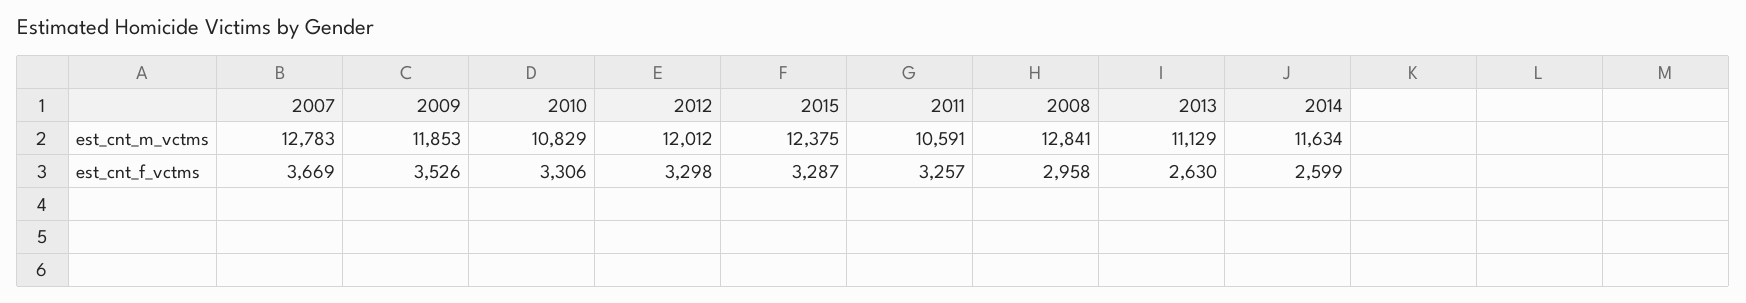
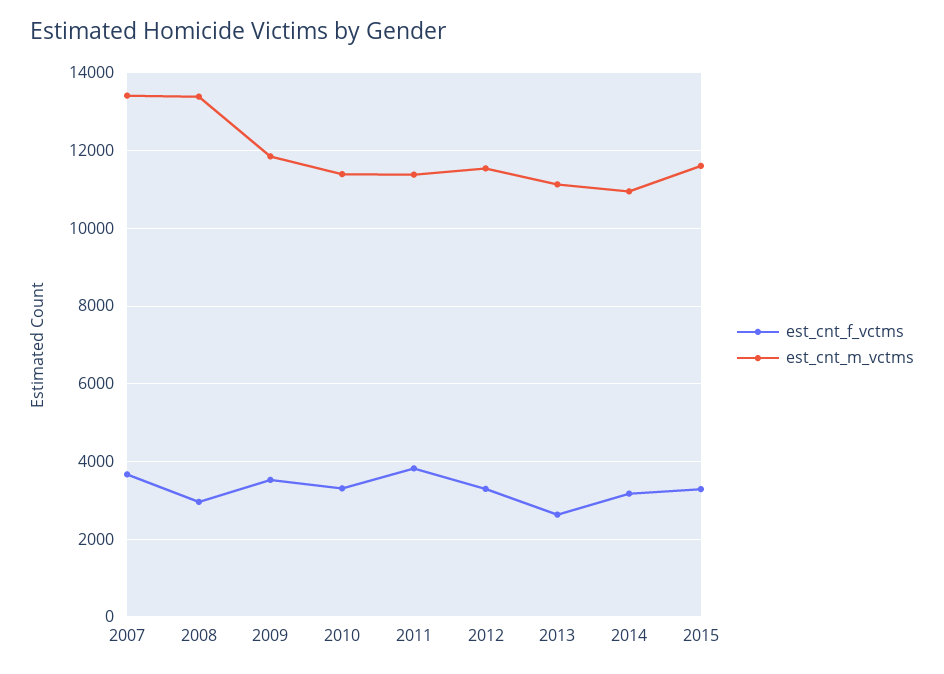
  {
    "est_cnt_m_vctms": {
-     "2007": 12783,
+     "2007": 13400,
      "2009": 11853,
-     "2010": 10829,
+     "2010": 11400,
-     "2012": 12012,
+     "2012": 11600,
-     "2015": 12375,
+     "2015": 11600,
-     "2011": 10591,
+     "2011": 11400,
-     "2008": 12841,
+     "2008": 13400,
      "2013": 11129,
-     "2014": 11634
+     "2014": 11000
    },
    "est_cnt_f_vctms": {
      "2007": 3669,
      "2009": 3526,
      "2010": 3306,
      "2012": 3298,
      "2015": 3287,
-     "2011": 3257,
+     "2011": 3800,
      "2008": 2958,
      "2013": 2630,
-     "2014": 2599
+     "2014": 3200
    }
  }

